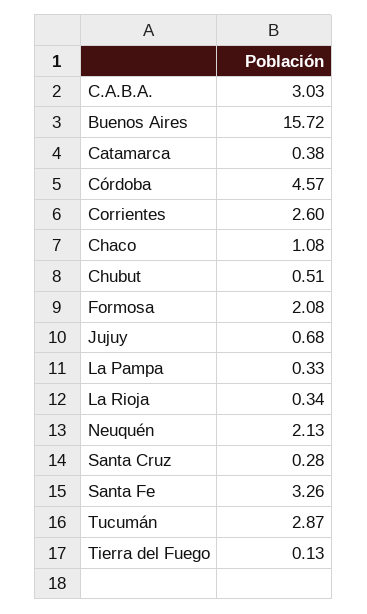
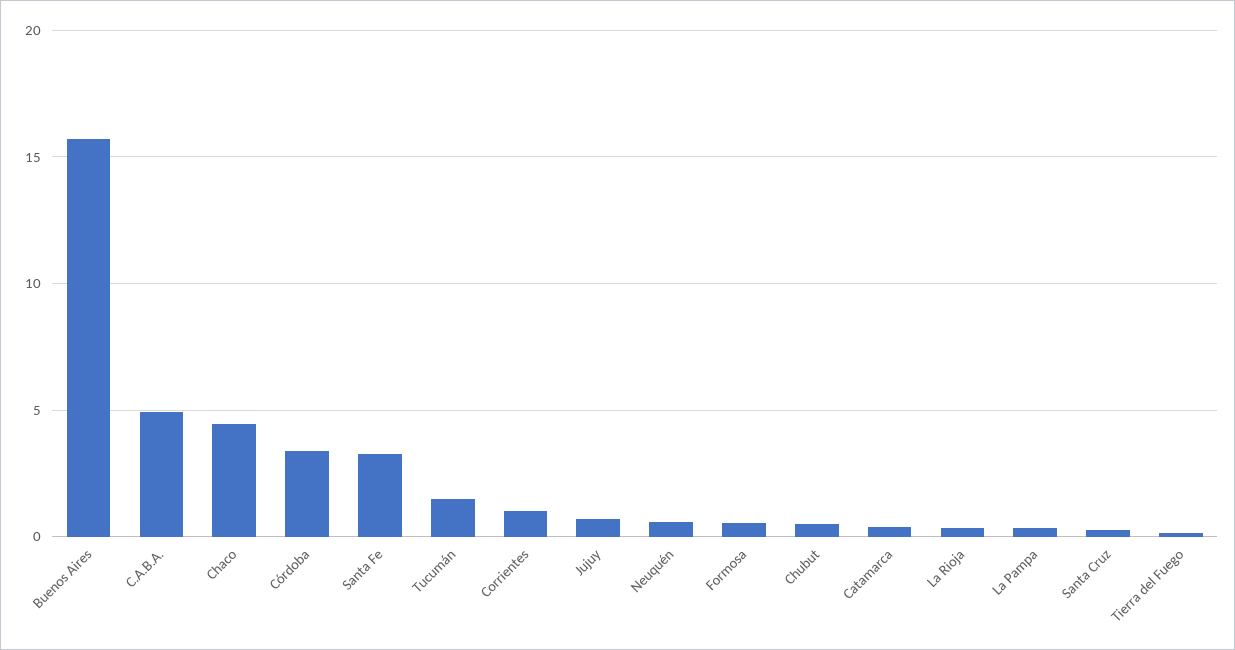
  {
-   "C.A.B.A.": 3.03,
+   "C.A.B.A.": 5,
    "Buenos Aires": 15.72,
    "Catamarca": 0.38,
-   "Córdoba": 4.57,
+   "Córdoba": 3.5,
-   "Corrientes": 2.6,
+   "Corrientes": 1,
-   "Chaco": 1.08,
+   "Chaco": 4.5,
    "Chubut": 0.51,
-   "Formosa": 2.08,
+   "Formosa": 0.5,
    "Jujuy": 0.68,
    "La Pampa": 0.33,
    "La Rioja": 0.34,
-   "Neuquén": 2.13,
+   "Neuquén": 0.5,
    "Santa Cruz": 0.28,
    "Santa Fe": 3.26,
-   "Tucumán": 2.87,
+   "Tucumán": 1.5,
    "Tierra del Fuego": 0.13
  }

